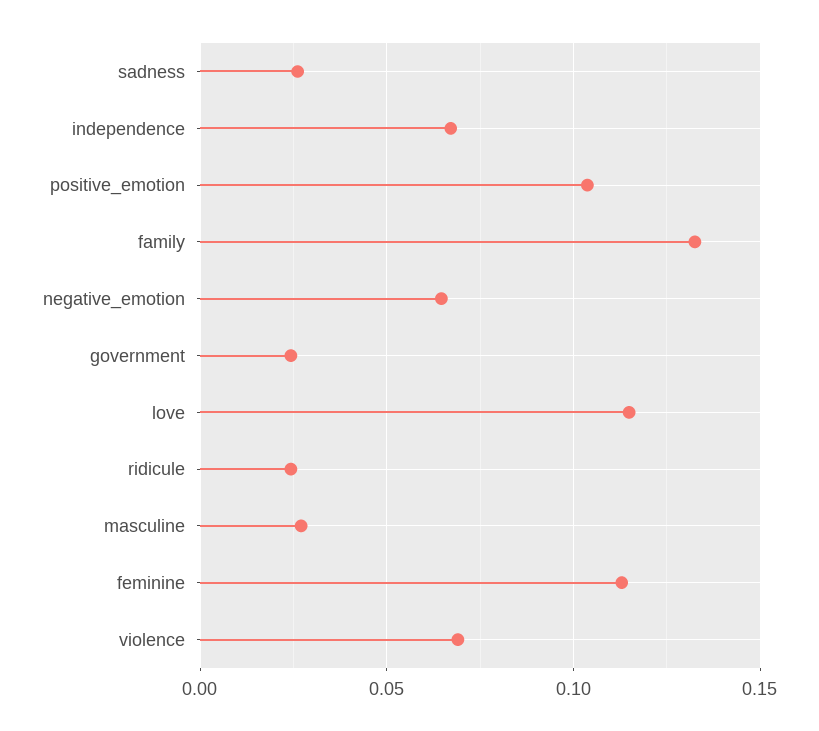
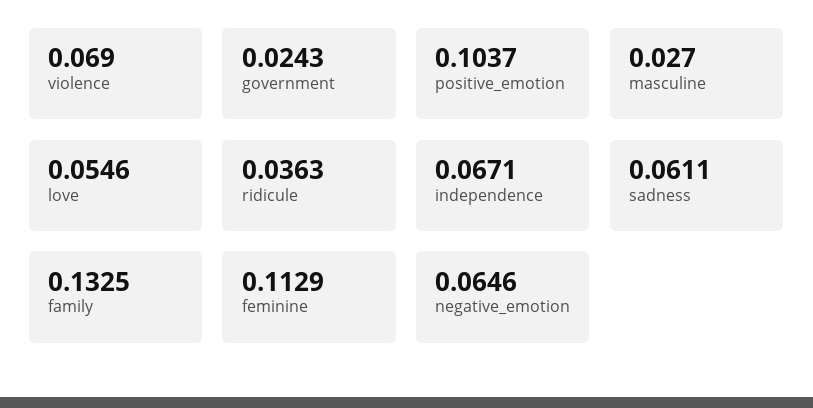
  {
-   "sadness": 0.025,
+   "sadness": 0.0611,
    "independence": 0.0671,
    "positive_emotion": 0.1037,
    "family": 0.1325,
    "negative_emotion": 0.0646,
    "government": 0.0243,
-   "love": 0.115,
+   "love": 0.0546,
-   "ridicule": 0.025,
+   "ridicule": 0.0363,
    "masculine": 0.027,
    "feminine": 0.1129,
    "violence": 0.069
  }

